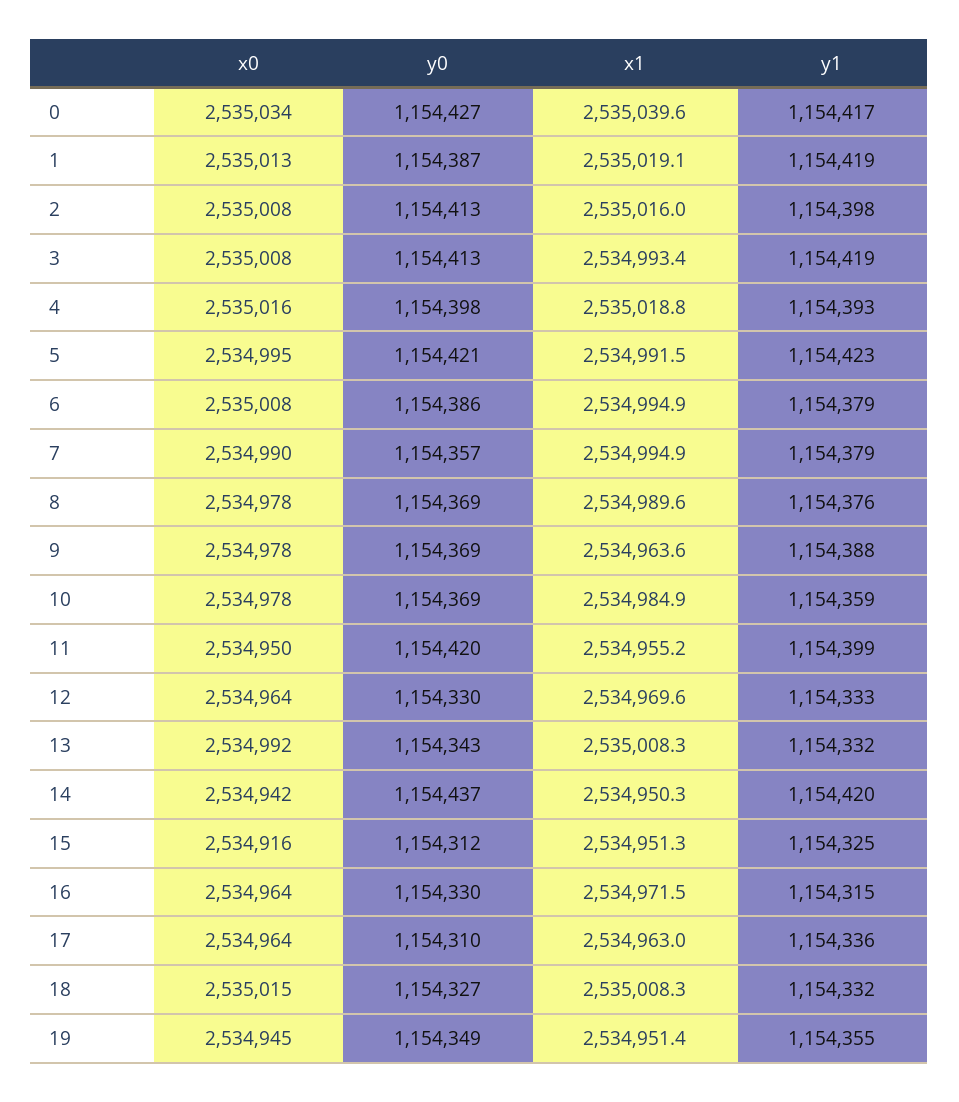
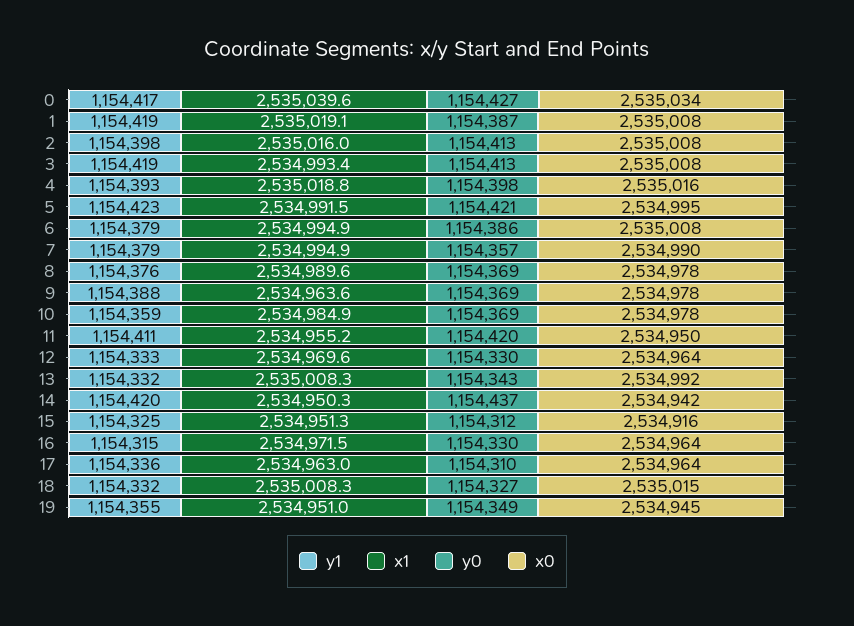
  {
    "x0": {
      "0": 2535034,
-     "1": 2535013,
+     "1": 2535008,
      "2": 2535008,
      "3": 2535008,
      "4": 2535016,
      "5": 2534995,
      "6": 2535008,
      "7": 2534990,
      "8": 2534978,
      "9": 2534978,
      "10": 2534978,
      "11": 2534950,
      "12": 2534964,
      "13": 2534992,
      "14": 2534942,
      "15": 2534916,
      "16": 2534964,
      "17": 2534964,
      "18": 2535015,
      "19": 2534945
    },
    "y0": {
      "0": 1154427,
      "1": 1154387,
      "2": 1154413,
      "3": 1154413,
      "4": 1154398,
      "5": 1154421,
      "6": 1154386,
      "7": 1154357,
      "8": 1154369,
      "9": 1154369,
      "10": 1154369,
      "11": 1154420,
      "12": 1154330,
      "13": 1154343,
      "14": 1154437,
      "15": 1154312,
      "16": 1154330,
      "17": 1154310,
      "18": 1154327,
      "19": 1154349
    },
    "x1": {
      "0": 2535039.6,
      "1": 2535019.1,
      "2": 2535016,
      "3": 2534993.4,
      "4": 2535018.8,
      "5": 2534991.5,
      "6": 2534994.9,
      "7": 2534994.9,
      "8": 2534989.6,
      "9": 2534963.6,
      "10": 2534984.9,
      "11": 2534955.2,
      "12": 2534969.6,
      "13": 2535008.3,
      "14": 2534950.3,
      "15": 2534951.3,
      "16": 2534971.5,
      "17": 2534963,
      "18": 2535008.3,
-     "19": 2534951.4
+     "19": 2534951
    },
    "y1": {
      "0": 1154417,
      "1": 1154419,
      "2": 1154398,
      "3": 1154419,
      "4": 1154393,
      "5": 1154423,
      "6": 1154379,
      "7": 1154379,
      "8": 1154376,
      "9": 1154388,
      "10": 1154359,
-     "11": 1154399,
+     "11": 1154411,
      "12": 1154333,
      "13": 1154332,
      "14": 1154420,
      "15": 1154325,
      "16": 1154315,
      "17": 1154336,
      "18": 1154332,
      "19": 1154355
    }
  }

